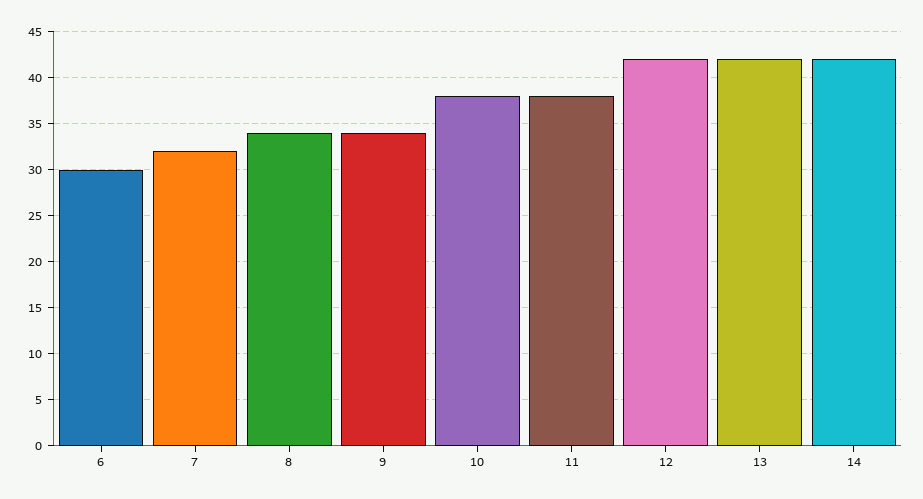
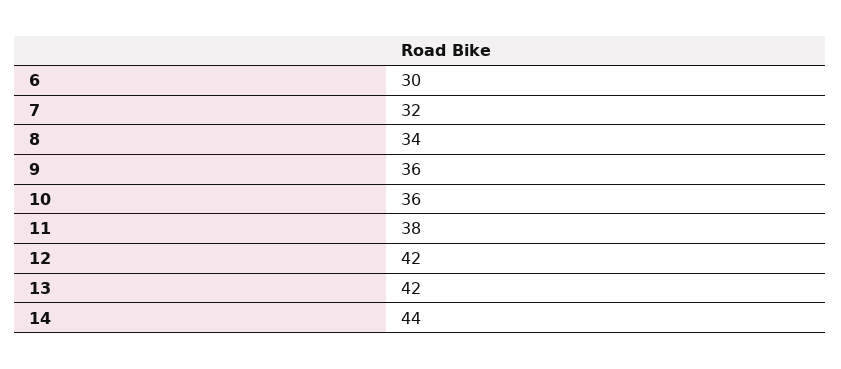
  {
    "6": 30,
    "7": 32,
    "8": 34,
-   "9": 34,
+   "9": 36,
-   "10": 38,
+   "10": 36,
    "11": 38,
    "12": 42,
    "13": 42,
-   "14": 42
+   "14": 44
  }

